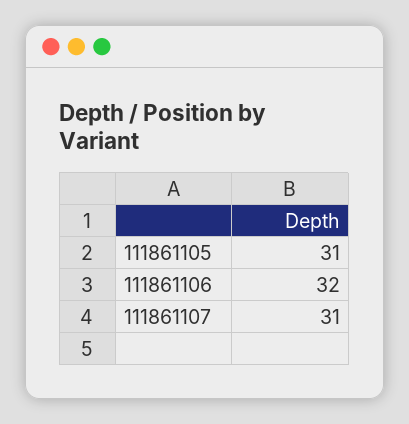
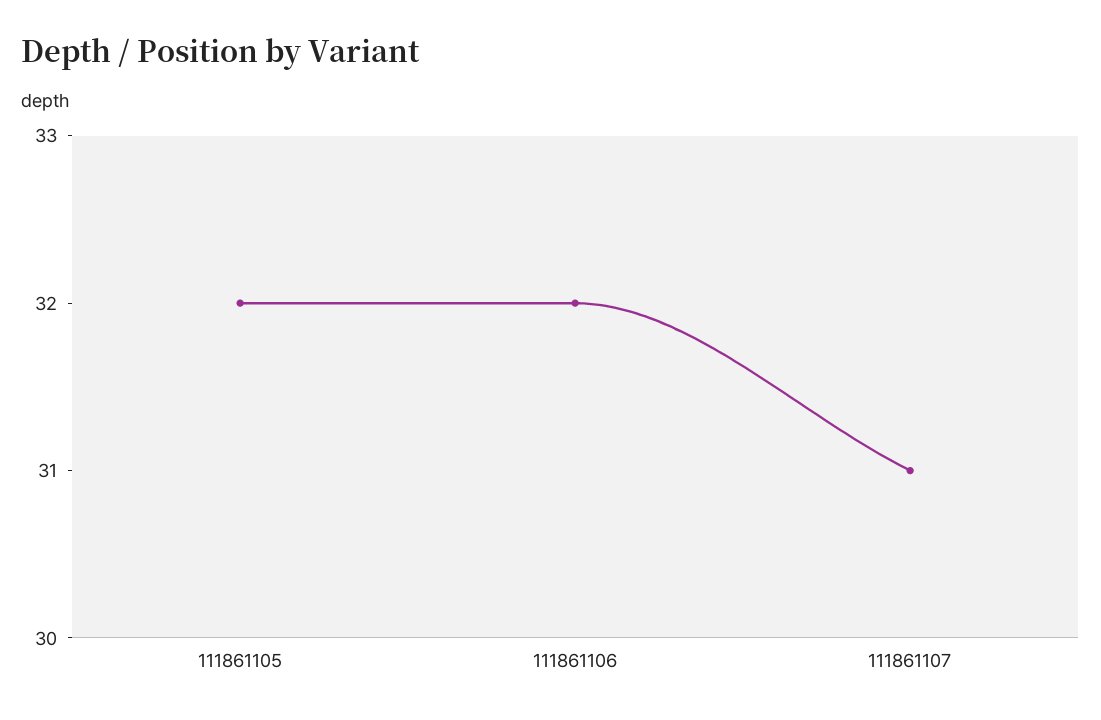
  {
-   "111861105": 31,
+   "111861105": 32,
    "111861106": 32,
    "111861107": 31
  }

